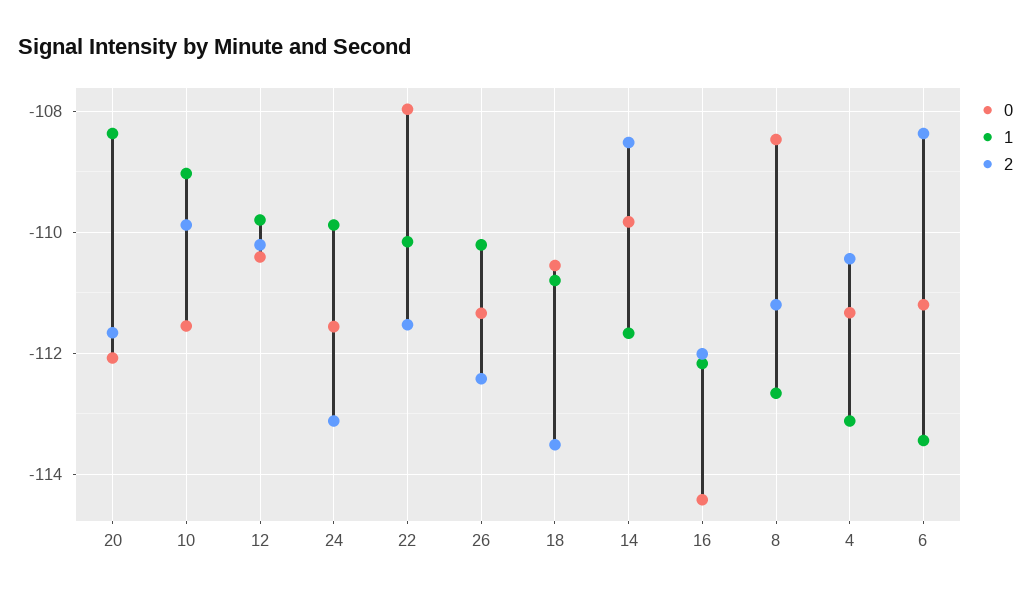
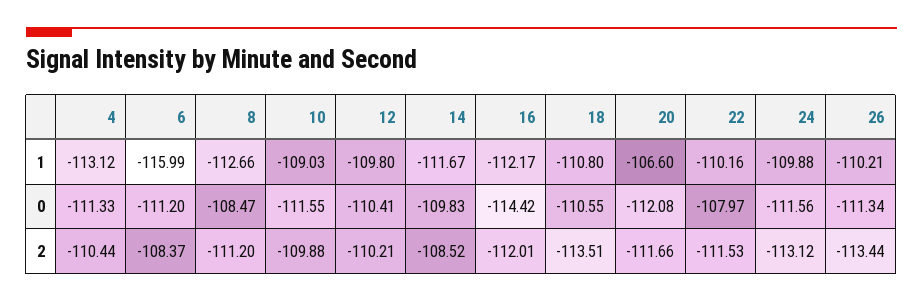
  {
    "0": {
      "20": -112.08,
      "10": -111.55,
      "12": -110.41,
      "24": -111.56,
      "22": -107.97,
      "26": -111.34,
      "18": -110.55,
      "14": -109.83,
      "16": -114.42,
      "8": -108.47,
      "4": -111.33,
      "6": -111.2
    },
    "1": {
-     "20": -108.4,
+     "20": -106.6,
      "10": -109.03,
      "12": -109.8,
      "24": -109.88,
      "22": -110.16,
      "26": -110.21,
      "18": -110.8,
      "14": -111.67,
      "16": -112.17,
      "8": -112.66,
      "4": -113.12,
-     "6": -113.4
+     "6": -115.99
    },
    "2": {
      "20": -111.66,
      "10": -109.88,
      "12": -110.21,
      "24": -113.12,
      "22": -111.53,
-     "26": -112.4,
+     "26": -113.44,
      "18": -113.51,
      "14": -108.52,
      "16": -112.01,
      "8": -111.2,
      "4": -110.44,
      "6": -108.37
    }
  }

